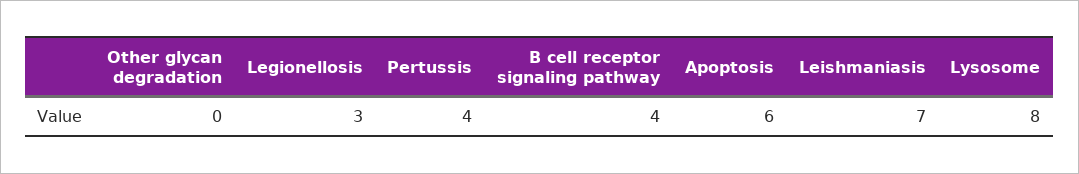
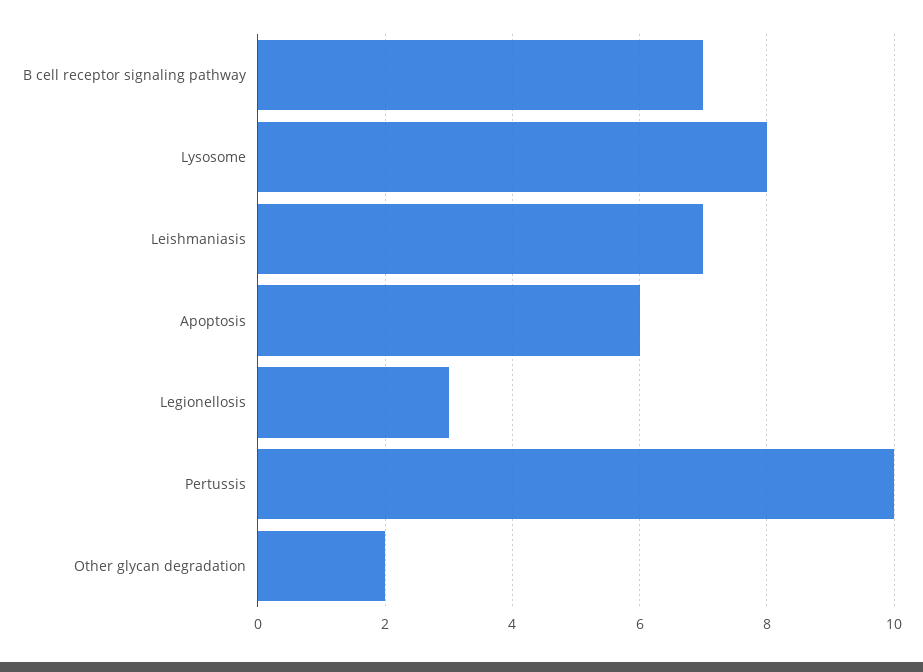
  {
-   "Other glycan degradation": 0,
+   "Other glycan degradation": 2,
    "Legionellosis": 3,
-   "Pertussis": 4,
+   "Pertussis": 10,
-   "B cell receptor signaling pathway": 4,
+   "B cell receptor signaling pathway": 7,
    "Apoptosis": 6,
    "Leishmaniasis": 7,
    "Lysosome": 8
  }

